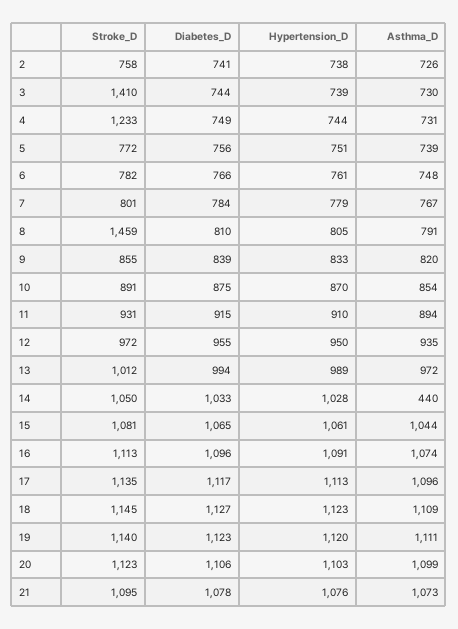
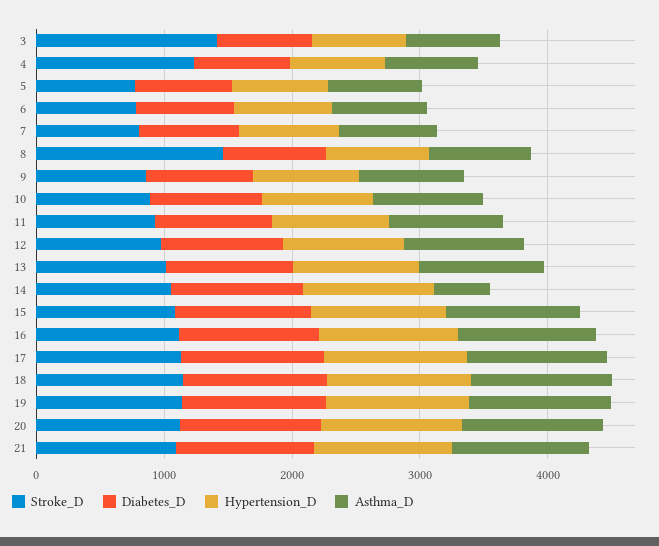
  {
    "Stroke_D": {
-     "2": 758,
      "3": 1410,
      "4": 1233,
      "5": 772,
      "6": 782,
      "7": 801,
      "8": 1459,
      "9": 855,
      "10": 891,
      "11": 931,
      "12": 972,
      "13": 1012,
      "14": 1050,
      "15": 1081,
      "16": 1113,
      "17": 1135,
      "18": 1145,
      "19": 1140,
      "20": 1123,
      "21": 1095
    },
    "Diabetes_D": {
-     "2": 741,
      "3": 744,
      "4": 749,
      "5": 756,
      "6": 766,
      "7": 784,
      "8": 810,
      "9": 839,
      "10": 875,
      "11": 915,
      "12": 955,
      "13": 994,
      "14": 1033,
      "15": 1065,
      "16": 1096,
      "17": 1117,
      "18": 1127,
      "19": 1123,
      "20": 1106,
      "21": 1078
    },
    "Hypertension_D": {
-     "2": 738,
      "3": 739,
      "4": 744,
      "5": 751,
      "6": 761,
      "7": 779,
      "8": 805,
      "9": 833,
      "10": 870,
      "11": 910,
      "12": 950,
      "13": 989,
      "14": 1028,
      "15": 1061,
      "16": 1091,
      "17": 1113,
      "18": 1123,
      "19": 1120,
      "20": 1103,
      "21": 1076
    },
    "Asthma_D": {
-     "2": 726,
      "3": 730,
      "4": 731,
      "5": 739,
      "6": 748,
      "7": 767,
      "8": 791,
      "9": 820,
      "10": 854,
      "11": 894,
      "12": 935,
      "13": 972,
      "14": 440,
      "15": 1044,
      "16": 1074,
      "17": 1096,
      "18": 1109,
      "19": 1111,
      "20": 1099,
      "21": 1073
    }
  }

